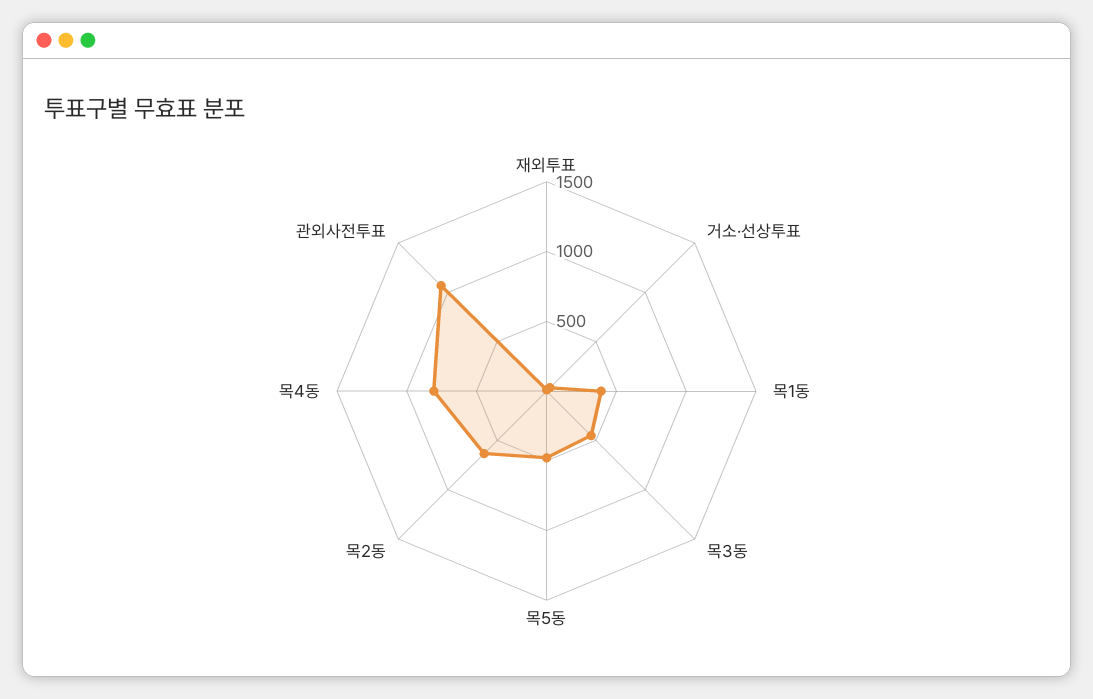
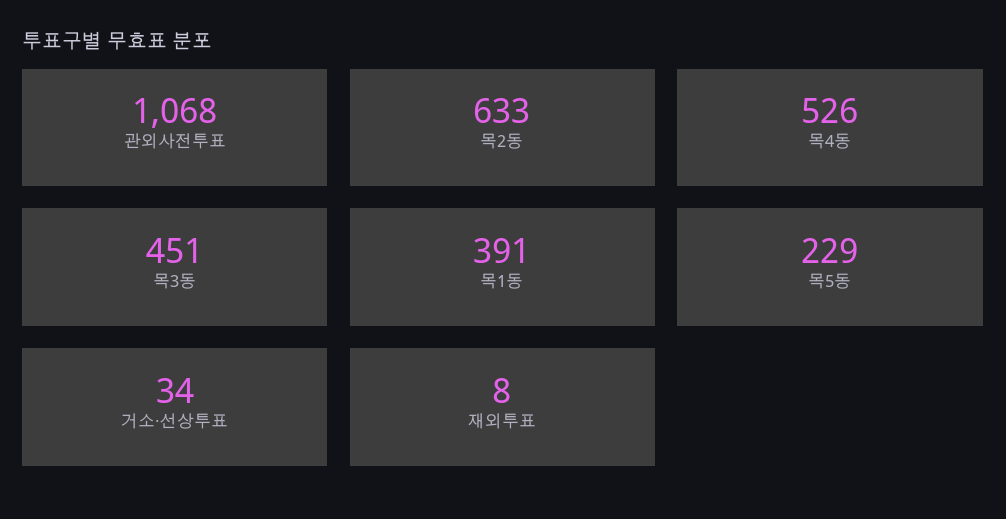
  {
    "재외투표": 8,
    "거소·선상투표": 34,
    "목1동": 391,
    "목3동": 451,
-   "목5동": 500,
+   "목5동": 229,
    "목2동": 633,
-   "목4동": 800,
+   "목4동": 526,
    "관외사전투표": 1068
  }

